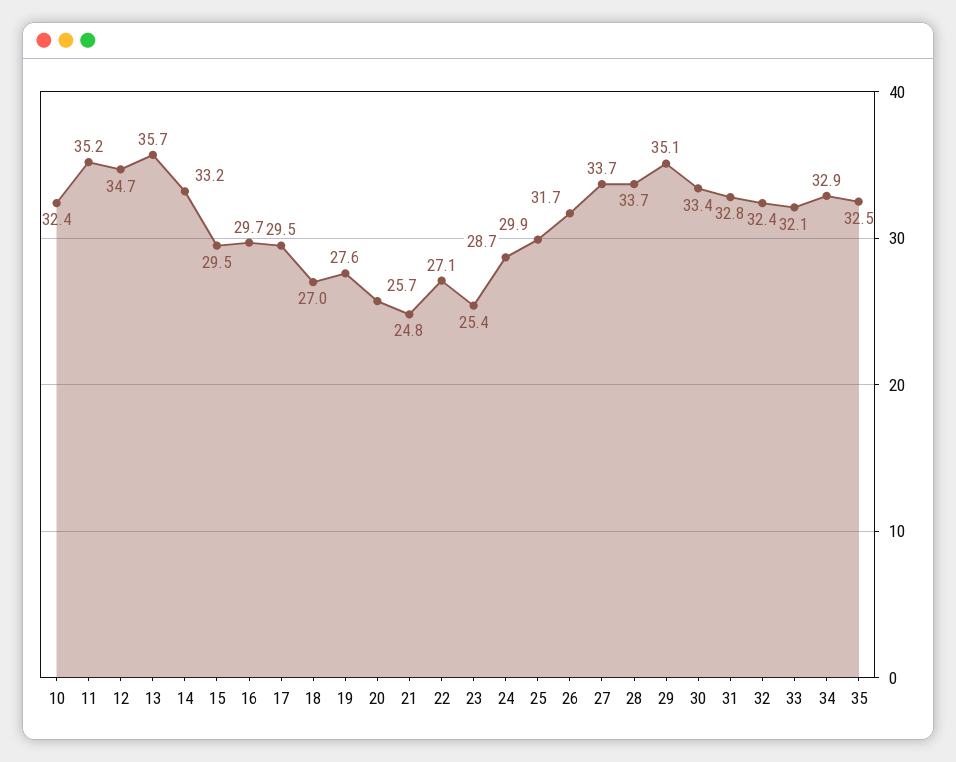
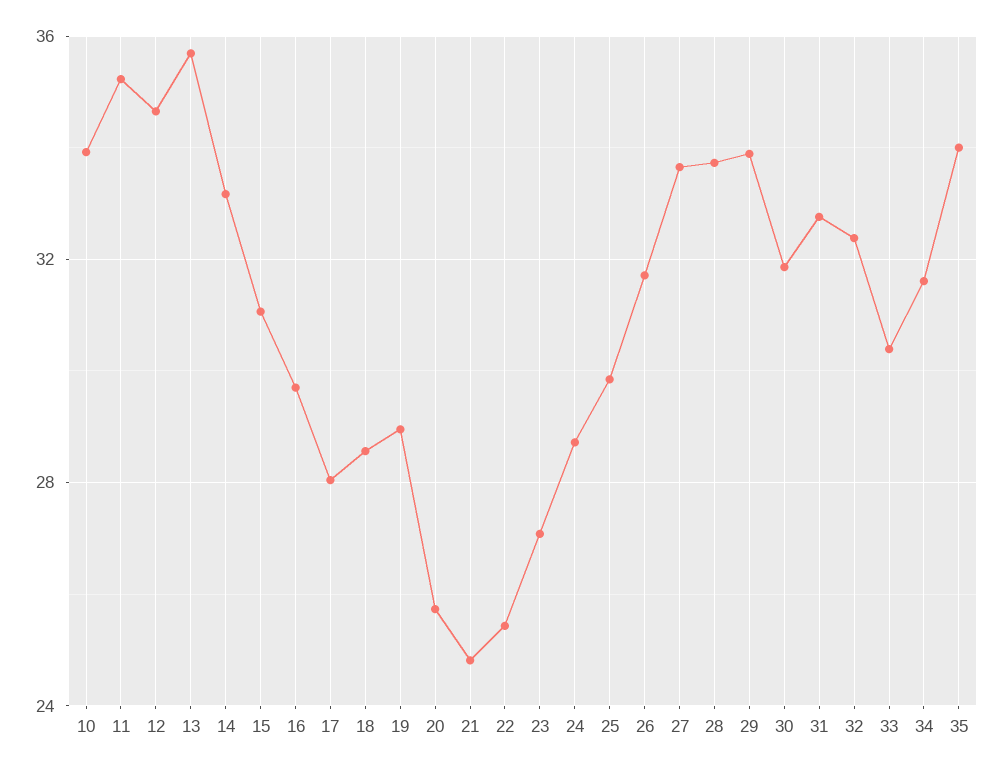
  {
-   "10": 32.4,
+   "10": 34,
    "11": 35.2,
    "12": 34.7,
    "13": 35.7,
    "14": 33.2,
-   "15": 29.5,
+   "15": 31,
    "16": 29.7,
-   "17": 29.5,
+   "17": 28,
-   "18": 27,
+   "18": 28.5,
-   "19": 27.6,
+   "19": 29,
    "20": 25.7,
    "21": 24.8,
-   "22": 27.1,
+   "22": 25.5,
-   "23": 25.4,
+   "23": 27,
    "24": 28.7,
    "25": 29.9,
    "26": 31.7,
    "27": 33.7,
    "28": 33.7,
-   "29": 35.1,
+   "29": 34,
-   "30": 33.4,
+   "30": 32,
    "31": 32.8,
    "32": 32.4,
-   "33": 32.1,
+   "33": 30.5,
-   "34": 32.9,
+   "34": 31.5,
-   "35": 32.5
+   "35": 34
  }

